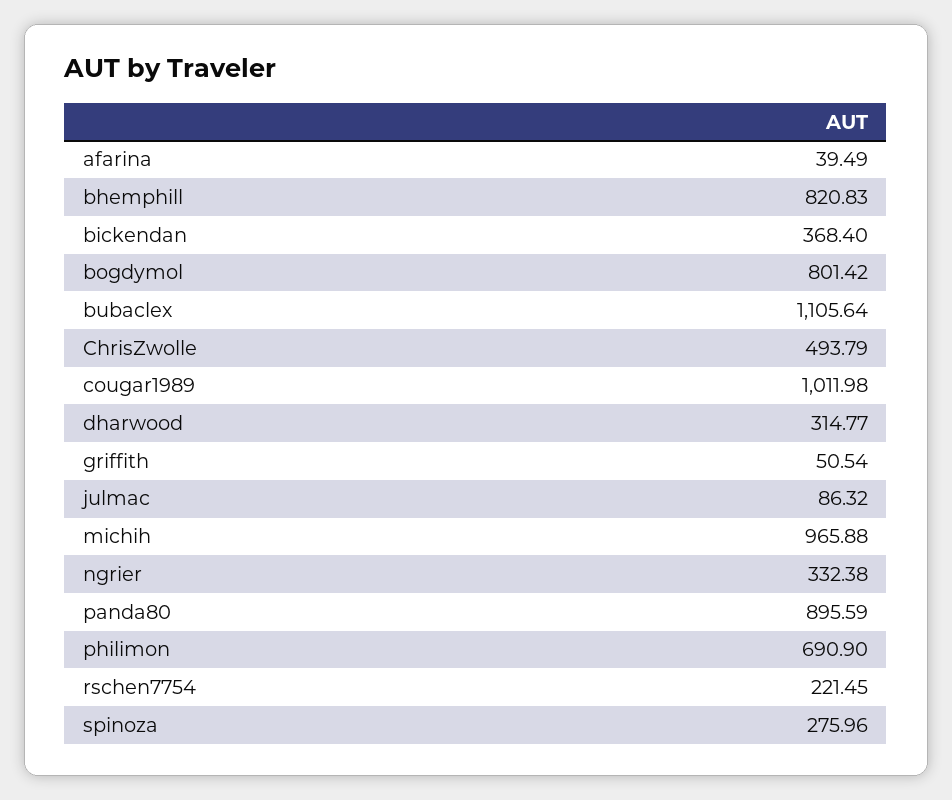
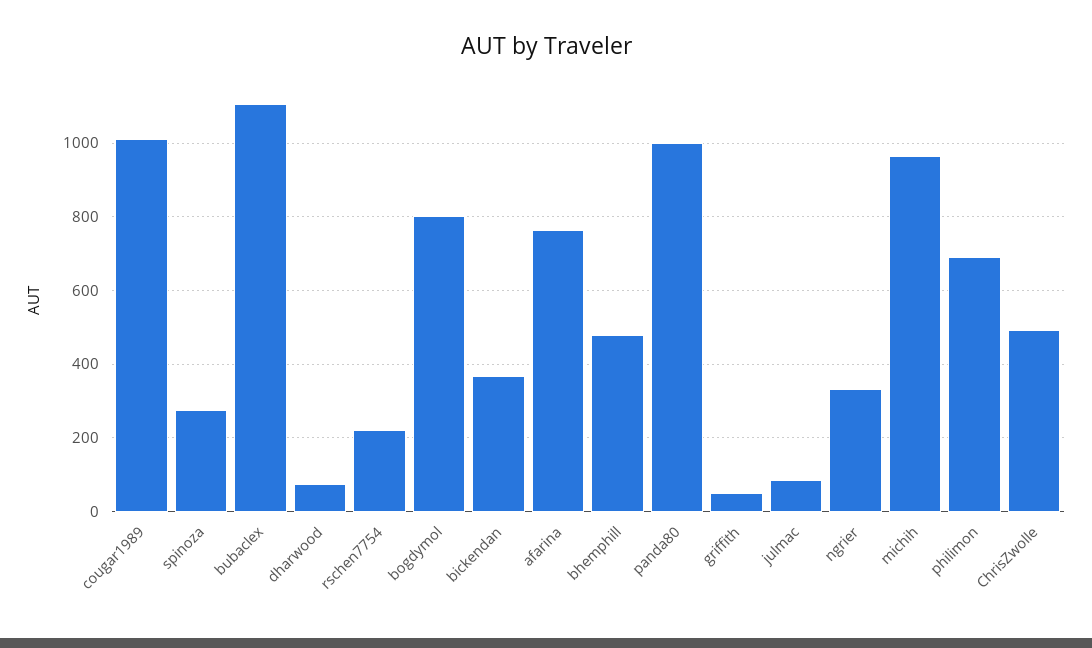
  {
-   "afarina": 39.49,
+   "afarina": 760,
-   "bhemphill": 820.83,
+   "bhemphill": 480,
    "bickendan": 368.4,
    "bogdymol": 801.42,
    "bubaclex": 1105.64,
    "ChrisZwolle": 493.79,
    "cougar1989": 1011.98,
-   "dharwood": 314.77,
+   "dharwood": 80,
    "griffith": 50.54,
    "julmac": 86.32,
    "michih": 965.88,
    "ngrier": 332.38,
-   "panda80": 895.59,
+   "panda80": 1000,
    "philimon": 690.9,
    "rschen7754": 221.45,
    "spinoza": 275.96
  }

